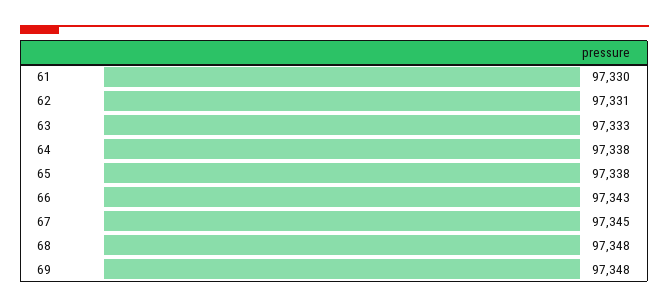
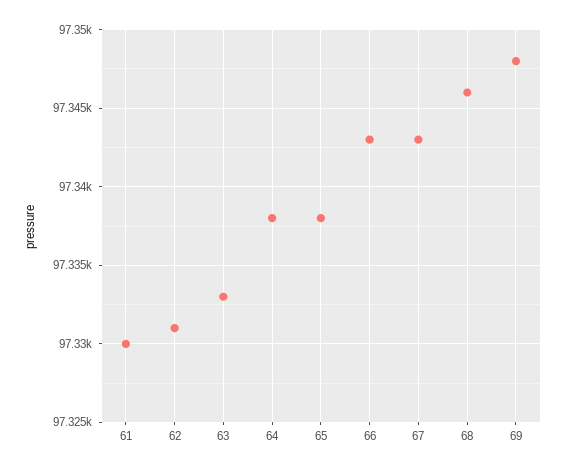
  {
    "61": 97330,
    "62": 97331,
    "63": 97333,
    "64": 97338,
    "65": 97338,
    "66": 97343,
-   "67": 97345,
+   "67": 97343,
-   "68": 97348,
+   "68": 97346,
    "69": 97348
  }

